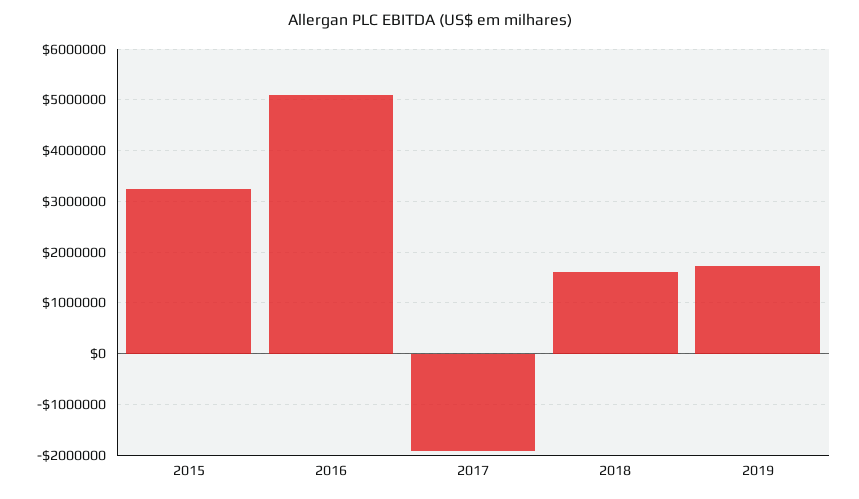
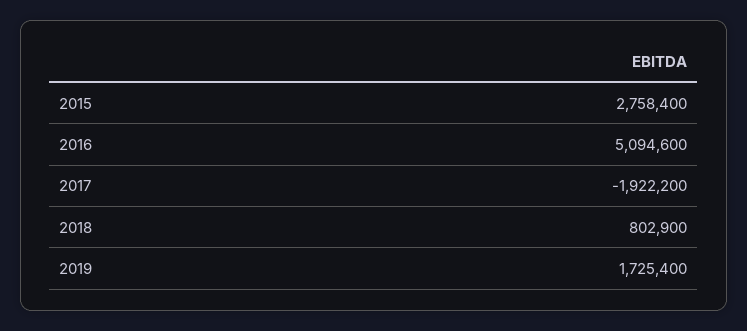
  {
-   "2015": 3200000,
+   "2015": 2758400,
    "2016": 5094600,
    "2017": -1922200,
-   "2018": 1600000,
+   "2018": 802900,
    "2019": 1725400
  }

